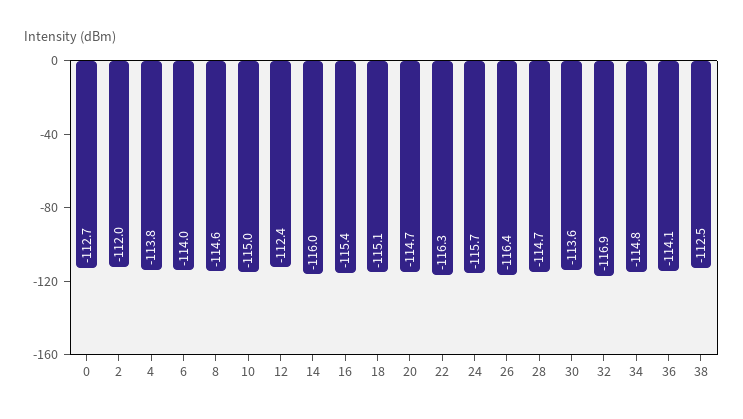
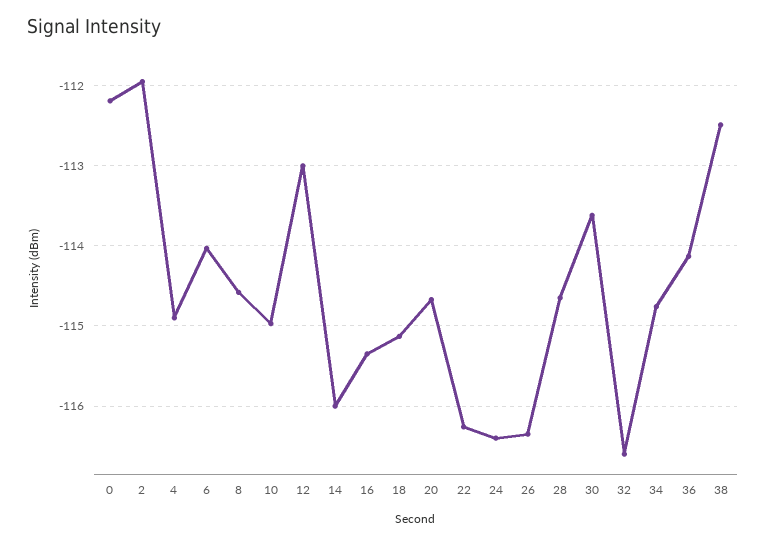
  {
-   "0": -112.7,
+   "0": -112.2,
    "2": -112,
-   "4": -113.8,
+   "4": -114.9,
    "6": -114,
    "8": -114.6,
    "10": -115,
-   "12": -112.4,
+   "12": -113,
    "14": -116,
    "16": -115.4,
    "18": -115.1,
    "20": -114.7,
    "22": -116.3,
-   "24": -115.7,
+   "24": -116.4,
    "26": -116.4,
    "28": -114.7,
    "30": -113.6,
-   "32": -116.9,
+   "32": -116.6,
    "34": -114.8,
    "36": -114.1,
    "38": -112.5
  }

